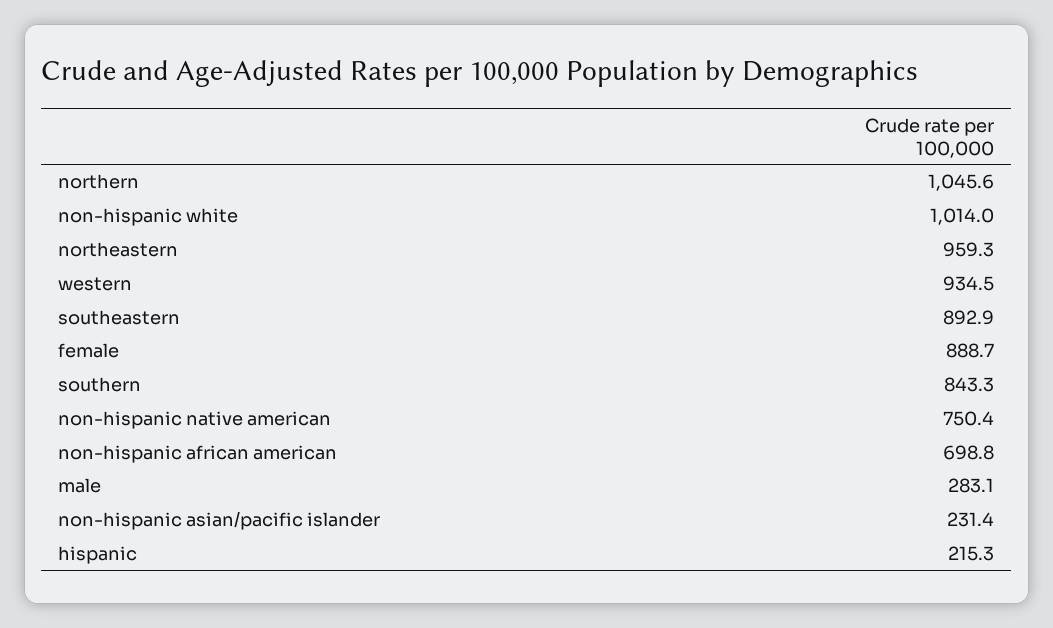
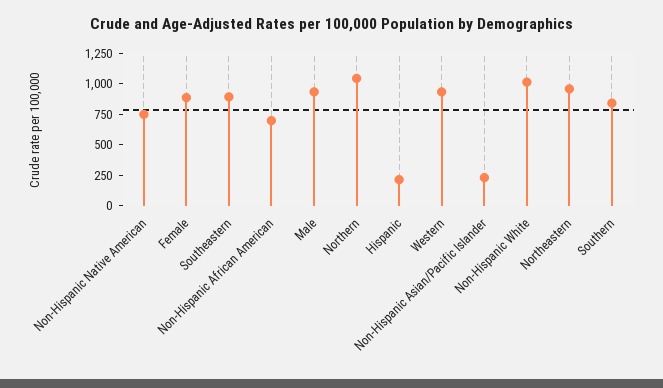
  {
    "northern": 1045.6,
    "non-hispanic white": 1014,
    "northeastern": 959.3,
    "western": 934.5,
    "southeastern": 892.9,
    "female": 888.7,
    "southern": 843.3,
    "non-hispanic native american": 750.4,
    "non-hispanic african american": 698.8,
-   "male": 283.1,
+   "male": 1000,
    "non-hispanic asian/pacific islander": 231.4,
    "hispanic": 215.3
  }

